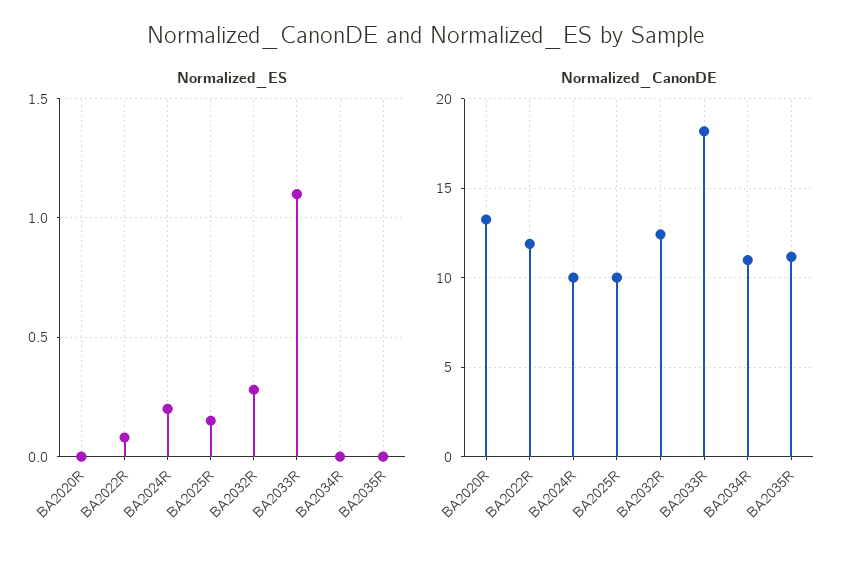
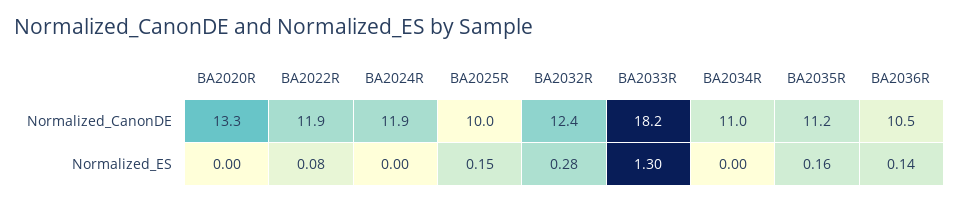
  {
    "Normalized_ES": {
      "BA2020R": 0,
      "BA2022R": 0.08,
-     "BA2024R": 0.2,
+     "BA2024R": 0,
      "BA2025R": 0.15,
      "BA2032R": 0.28,
-     "BA2033R": 1.1,
+     "BA2033R": 1.3,
      "BA2034R": 0,
-     "BA2035R": 0
+     "BA2035R": 0.16,
+     "BA2036R": 0.14
    },
    "Normalized_CanonDE": {
      "BA2020R": 13.3,
      "BA2022R": 11.9,
-     "BA2024R": 10,
+     "BA2024R": 11.9,
      "BA2025R": 10,
      "BA2032R": 12.4,
      "BA2033R": 18.2,
      "BA2034R": 11,
-     "BA2035R": 11.2
+     "BA2035R": 11.2,
+     "BA2036R": 10.5
    }
  }

